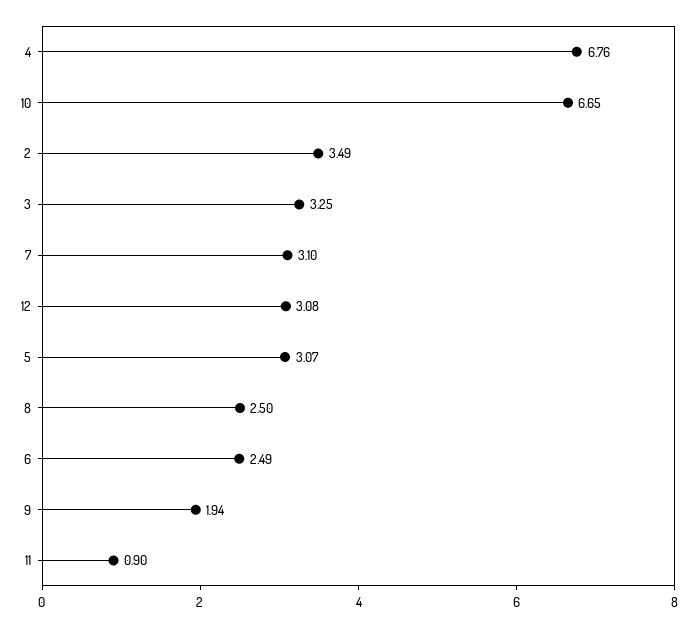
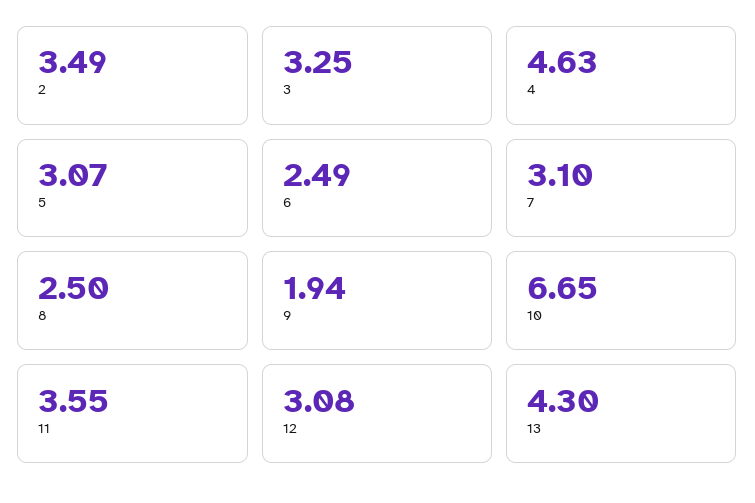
  {
-   "4": 6.76,
+   "4": 4.63,
    "10": 6.65,
    "2": 3.49,
    "3": 3.25,
    "7": 3.1,
    "12": 3.08,
    "5": 3.07,
    "8": 2.5,
    "6": 2.49,
    "9": 1.94,
-   "11": 0.9
+   "11": 3.55,
+   "13": 4.3
  }

